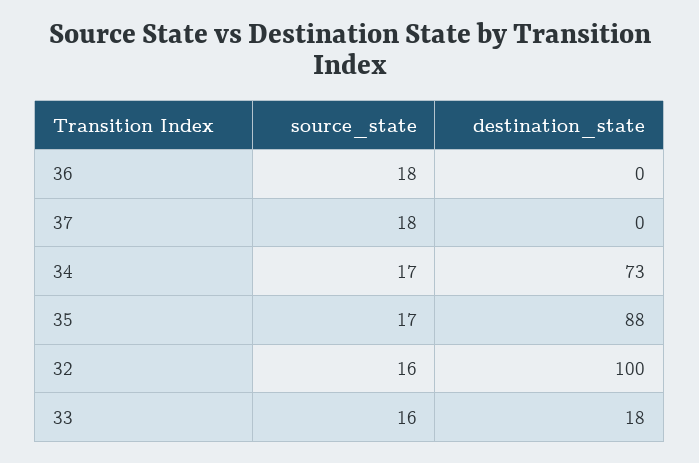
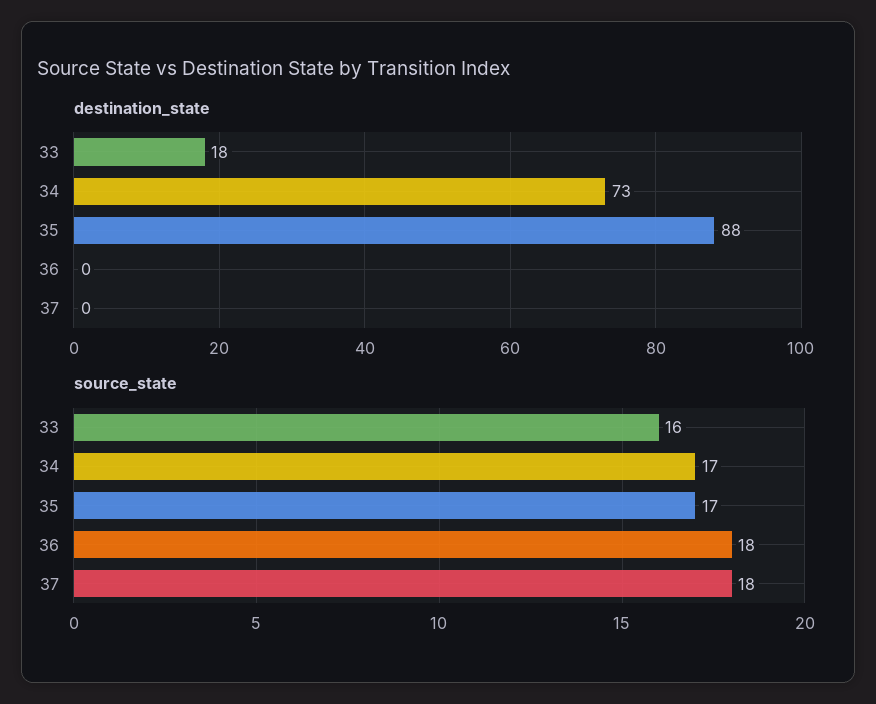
  {
    "source_state": {
      "36": 18,
      "37": 18,
      "34": 17,
      "35": 17,
-     "32": 16,
      "33": 16
    },
    "destination_state": {
      "36": 0,
      "37": 0,
      "34": 73,
      "35": 88,
-     "32": 100,
      "33": 18
    }
  }

